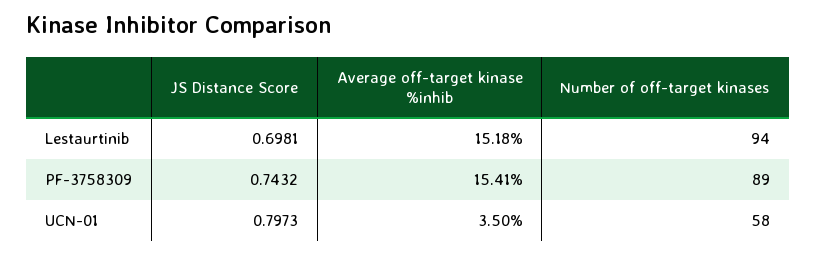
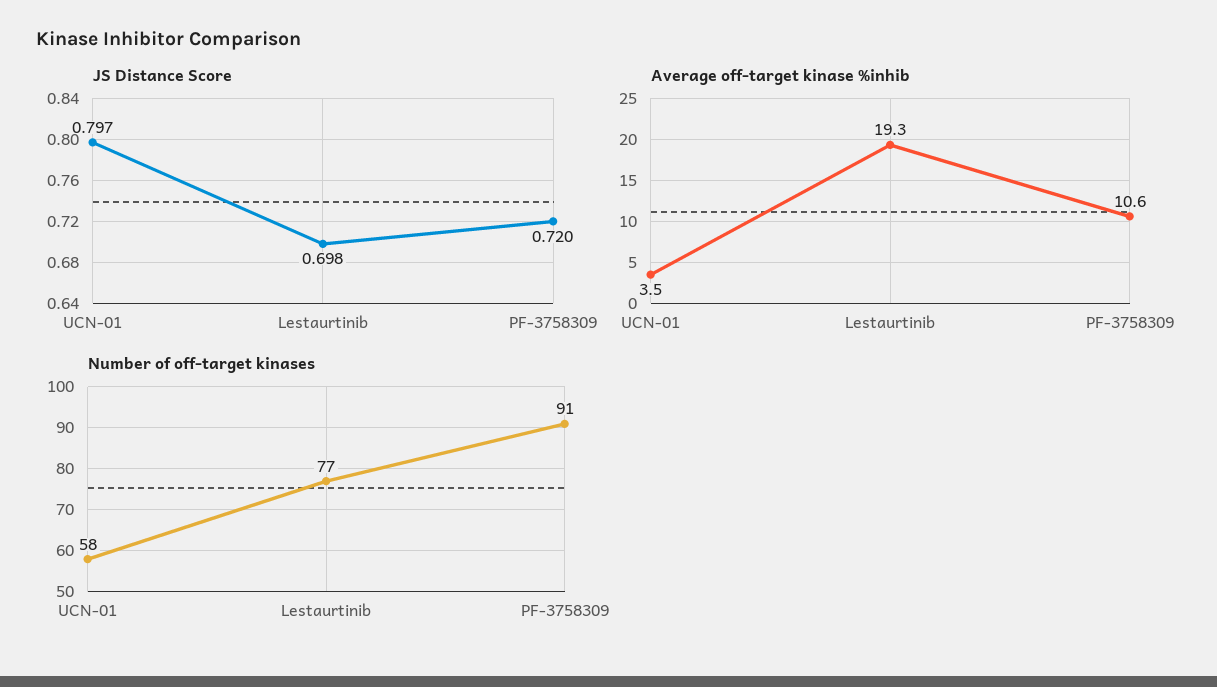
  {
    "JS Distance Score": {
      "Lestaurtinib": 0.6981,
-     "PF-3758309": 0.7432,
+     "PF-3758309": 0.72,
      "UCN-01": 0.7973
    },
    "Average off-target kinase %inhib": {
-     "Lestaurtinib": 15.18,
+     "Lestaurtinib": 19.3,
-     "PF-3758309": 15.41,
+     "PF-3758309": 10.6,
      "UCN-01": 3.5
    },
    "Number of off-target kinases": {
-     "Lestaurtinib": 94,
+     "Lestaurtinib": 77,
-     "PF-3758309": 89,
+     "PF-3758309": 91,
      "UCN-01": 58
    }
  }

